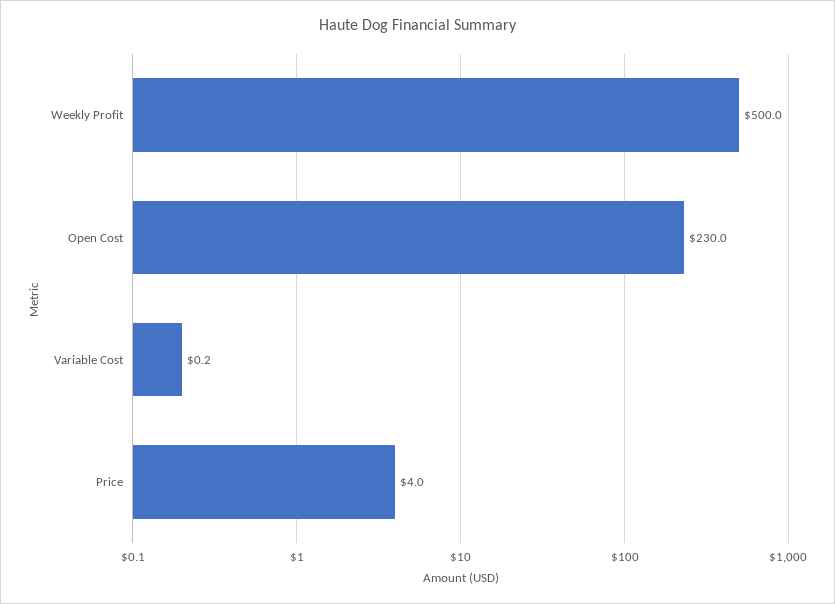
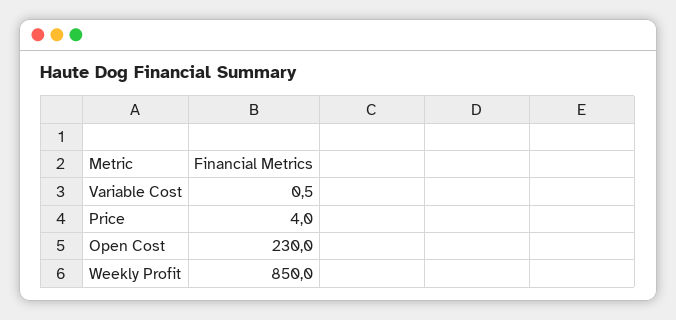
  {
-   "Weekly Profit": 500,
+   "Weekly Profit": 850,
    "Open Cost": 230,
-   "Variable Cost": 0.2,
+   "Variable Cost": 0.5,
    "Price": 4
  }

